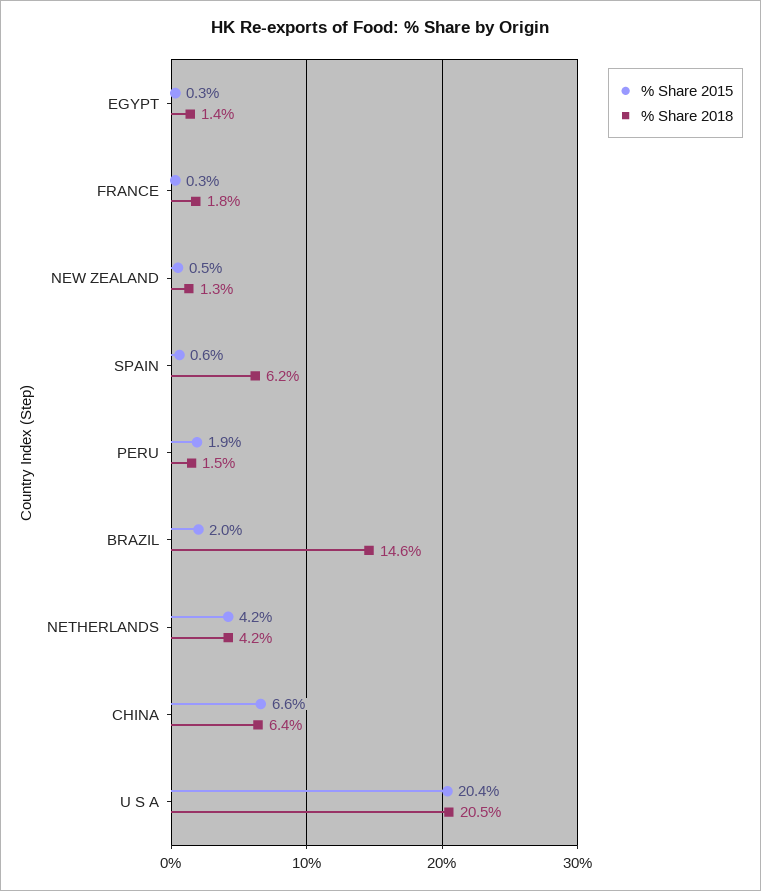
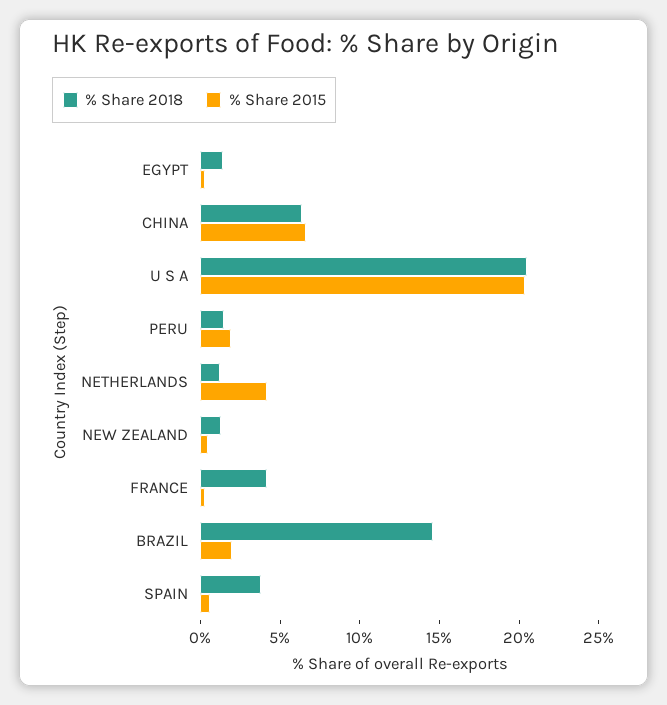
  {
    "% Share 2015": {
      "EGYPT": 0.3,
      "FRANCE": 0.3,
      "NEW ZEALAND": 0.5,
      "SPAIN": 0.6,
      "PERU": 1.9,
      "BRAZIL": 2,
      "NETHERLANDS": 4.2,
      "CHINA": 6.6,
      "U S A": 20.4
    },
    "% Share 2018": {
      "EGYPT": 1.4,
-     "FRANCE": 1.8,
+     "FRANCE": 4,
      "NEW ZEALAND": 1.3,
-     "SPAIN": 6.2,
+     "SPAIN": 4,
      "PERU": 1.5,
      "BRAZIL": 14.6,
-     "NETHERLANDS": 4.2,
+     "NETHERLANDS": 1,
      "CHINA": 6.4,
      "U S A": 20.5
    }
  }

